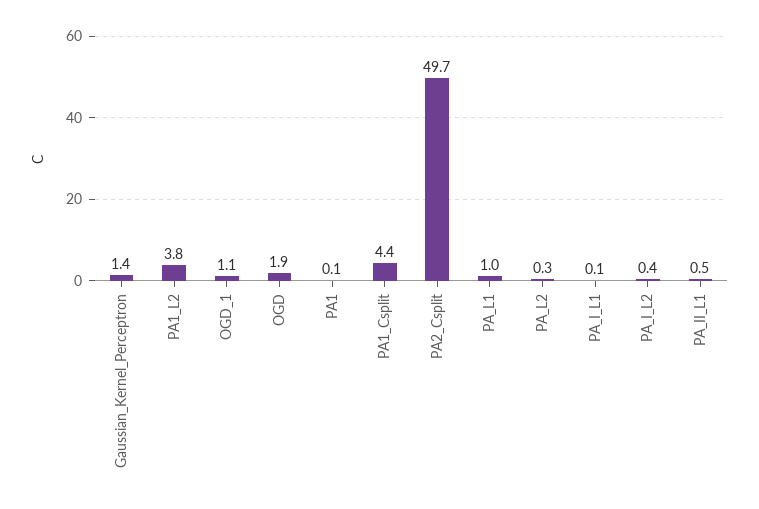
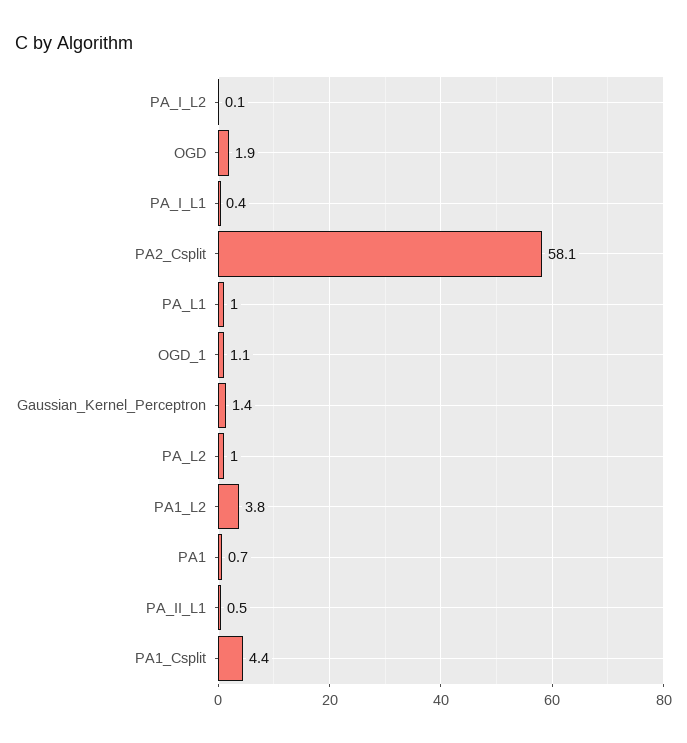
  {
    "Gaussian_Kernel_Perceptron": 1.4,
    "PA1_L2": 3.8,
    "OGD_1": 1.1,
    "OGD": 1.9,
-   "PA1": 0.1,
+   "PA1": 0.7,
    "PA1_Csplit": 4.4,
-   "PA2_Csplit": 49.7,
+   "PA2_Csplit": 58.1,
    "PA_L1": 1,
-   "PA_L2": 0.3,
+   "PA_L2": 1,
-   "PA_I_L1": 0.1,
+   "PA_I_L1": 0.4,
-   "PA_I_L2": 0.4,
+   "PA_I_L2": 0.1,
    "PA_II_L1": 0.5
  }

